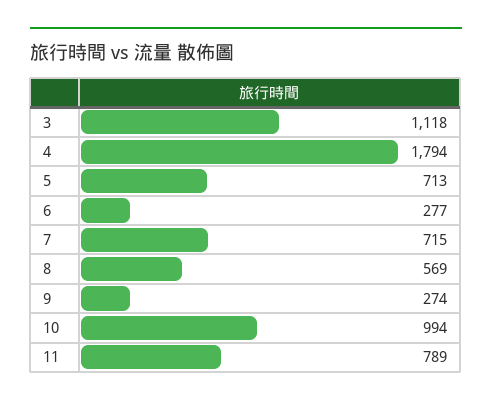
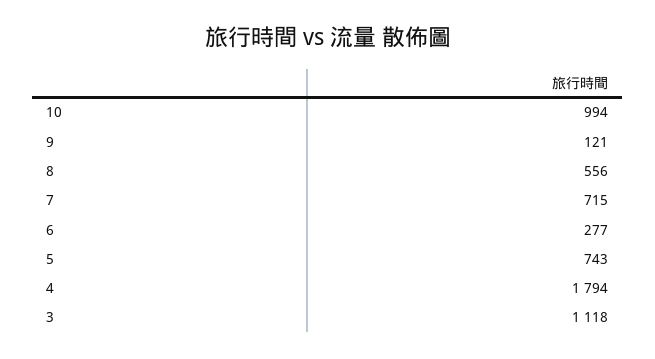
  {
    "3": 1118,
    "4": 1794,
-   "5": 713,
+   "5": 743,
    "6": 277,
    "7": 715,
-   "8": 569,
+   "8": 556,
-   "9": 274,
+   "9": 121,
-   "10": 994,
+   "10": 994
-   "11": 789
  }

